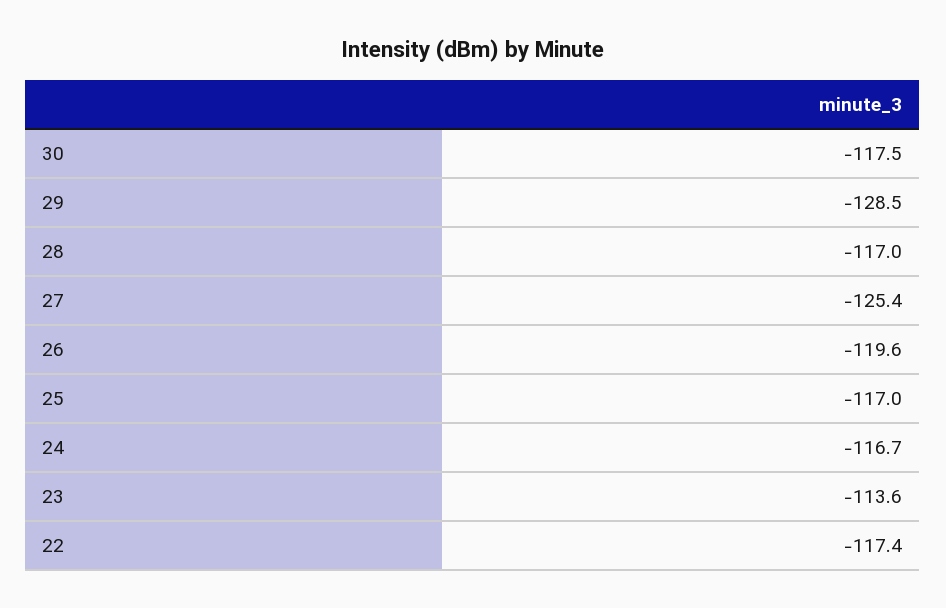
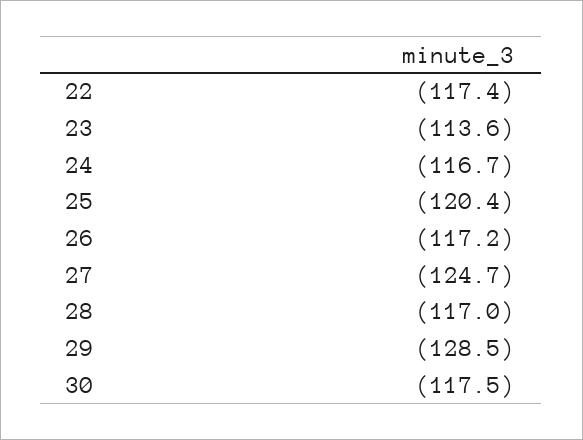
  {
    "30": -117.5,
    "29": -128.5,
    "28": -117,
-   "27": -125.4,
+   "27": -124.7,
-   "26": -119.6,
+   "26": -117.2,
-   "25": -117,
+   "25": -120.4,
    "24": -116.7,
    "23": -113.6,
    "22": -117.4
  }

